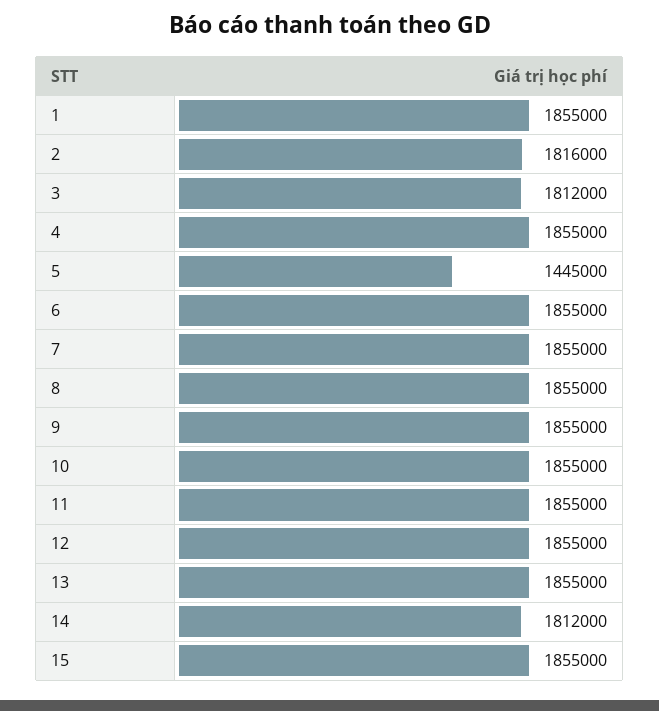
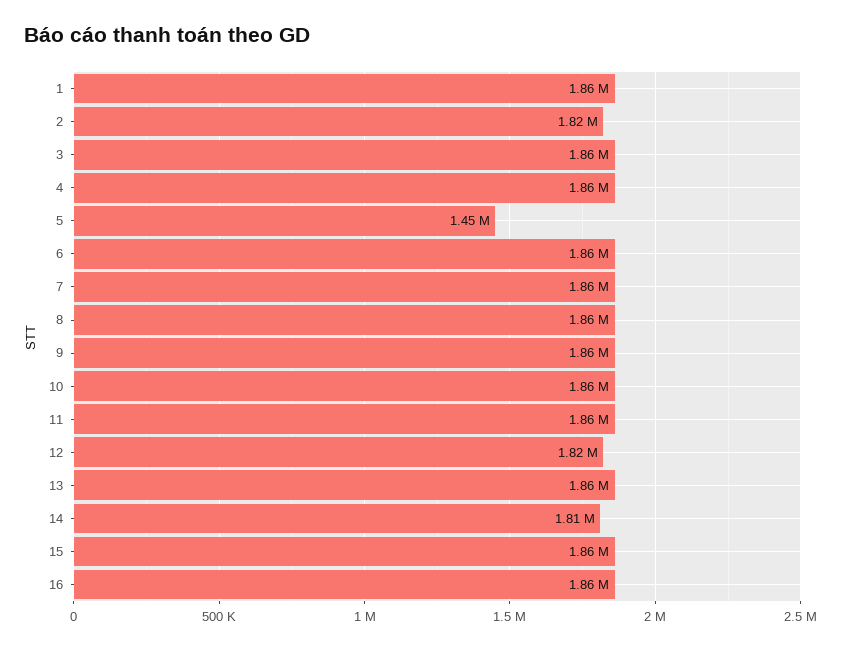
  {
    "1": 1855000,
    "2": 1816000,
-   "3": 1812000,
+   "3": 1860000,
    "4": 1855000,
    "5": 1445000,
    "6": 1855000,
    "7": 1855000,
    "8": 1855000,
    "9": 1855000,
    "10": 1855000,
    "11": 1855000,
-   "12": 1855000,
+   "12": 1820000,
    "13": 1855000,
    "14": 1812000,
-   "15": 1855000
+   "15": 1855000,
+   "16": 1860000
  }

